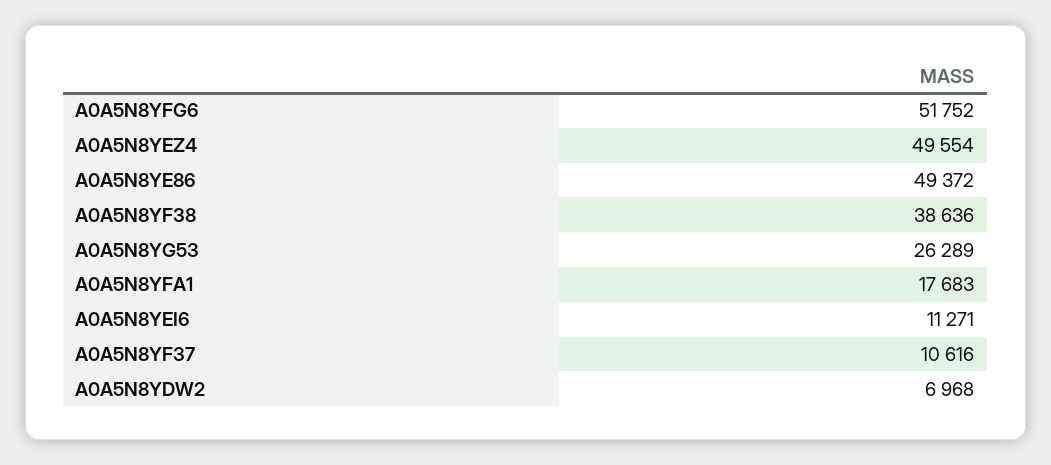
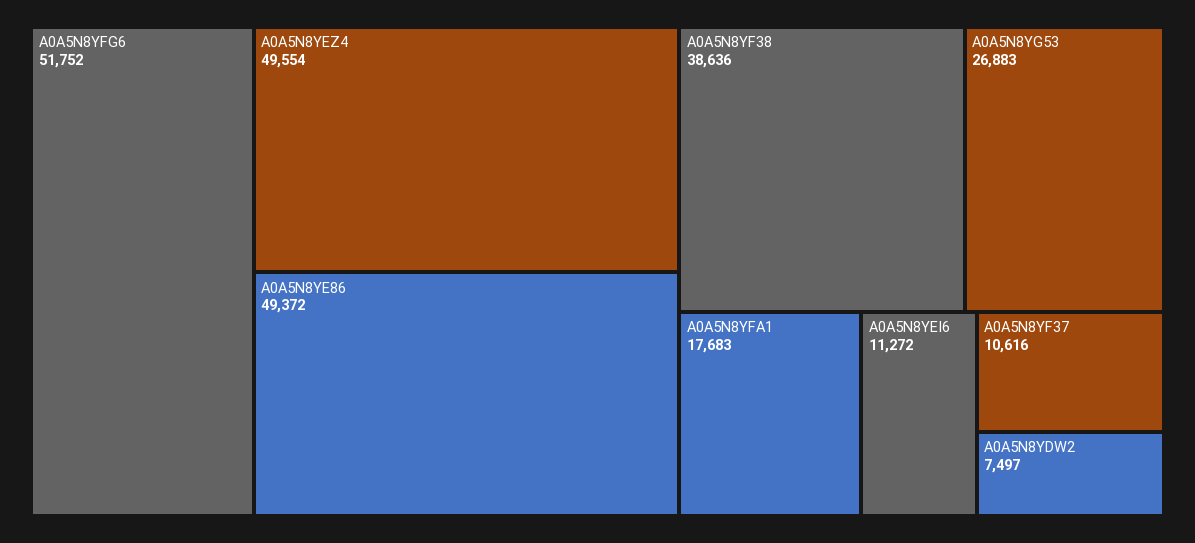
  {
    "A0A5N8YFG6": 51752,
    "A0A5N8YEZ4": 49554,
    "A0A5N8YE86": 49372,
    "A0A5N8YF38": 38636,
-   "A0A5N8YG53": 26289,
+   "A0A5N8YG53": 26883,
    "A0A5N8YFA1": 17683,
-   "A0A5N8YEI6": 11271,
+   "A0A5N8YEI6": 11272,
    "A0A5N8YF37": 10616,
-   "A0A5N8YDW2": 6968
+   "A0A5N8YDW2": 7497
  }

